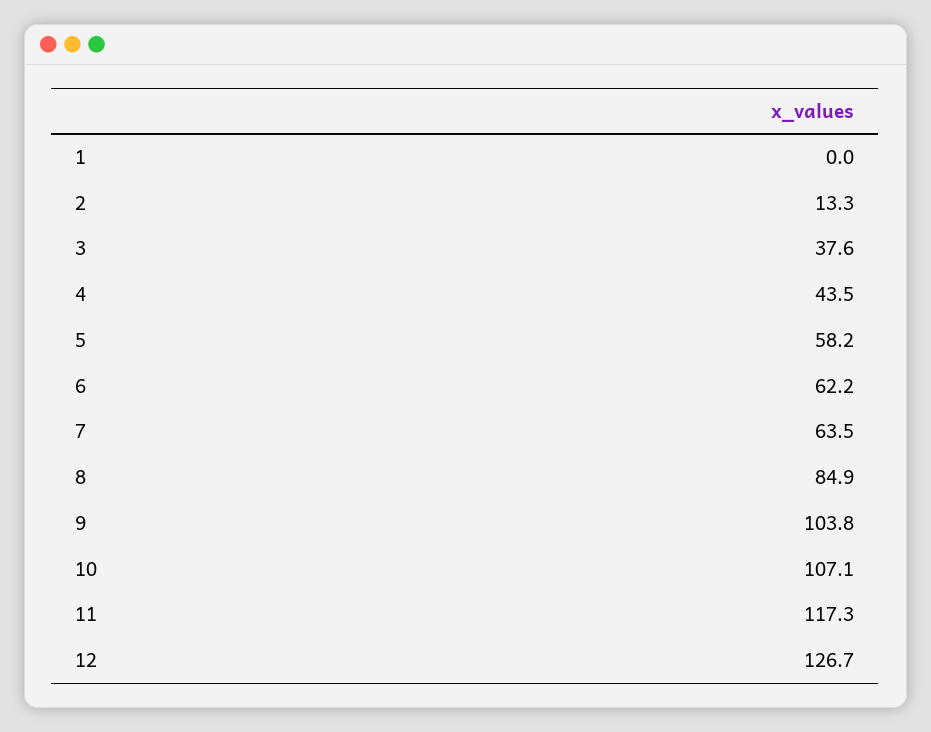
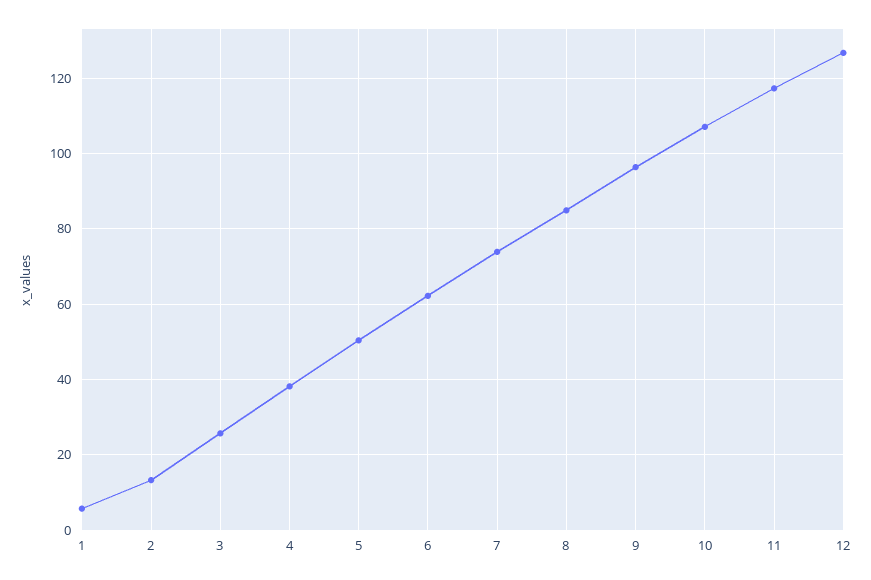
  {
-   "1": 0,
+   "1": 6,
    "2": 13.3,
-   "3": 37.6,
+   "3": 26,
-   "4": 43.5,
+   "4": 38,
-   "5": 58.2,
+   "5": 50,
    "6": 62.2,
-   "7": 63.5,
+   "7": 74,
    "8": 84.9,
-   "9": 103.8,
+   "9": 96,
    "10": 107.1,
    "11": 117.3,
    "12": 126.7
  }

